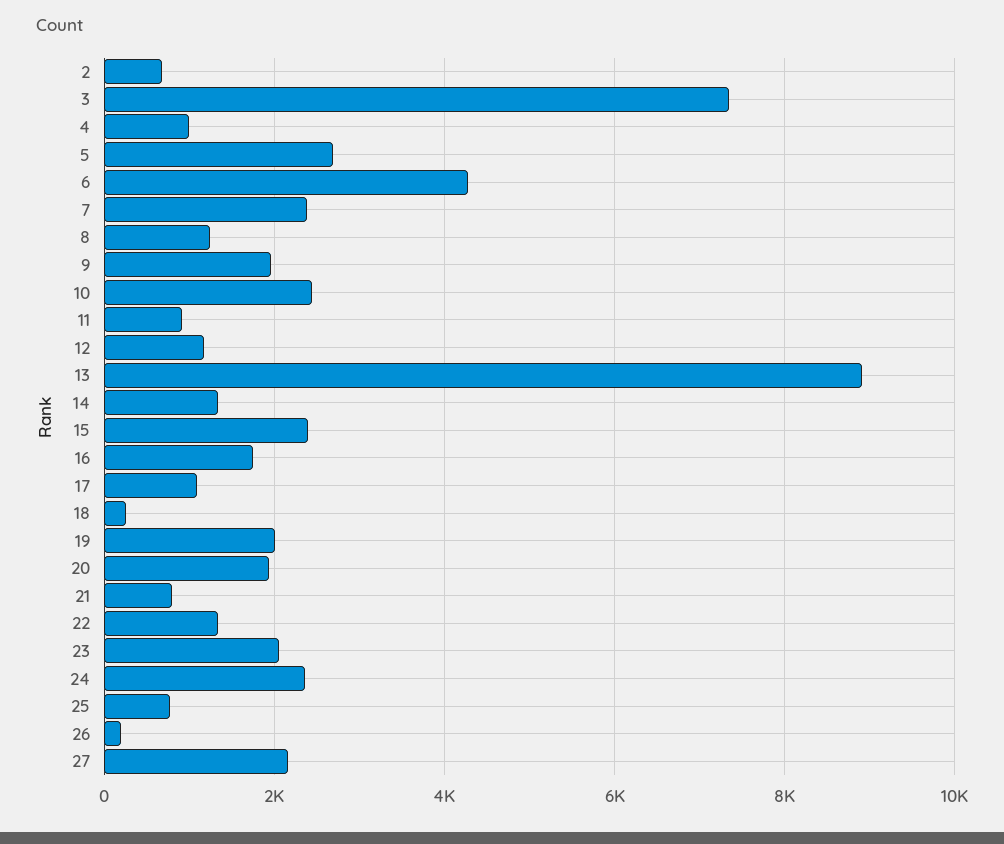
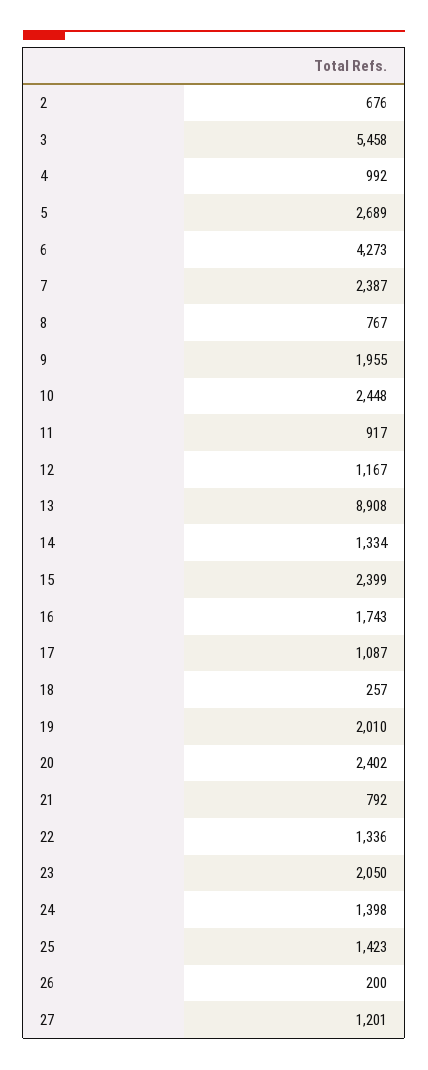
  {
    "2": 676,
-   "3": 7400,
+   "3": 5458,
    "4": 992,
    "5": 2689,
    "6": 4273,
    "7": 2387,
-   "8": 1200,
+   "8": 767,
    "9": 1955,
    "10": 2448,
    "11": 917,
    "12": 1167,
    "13": 8908,
    "14": 1334,
    "15": 2399,
    "16": 1743,
    "17": 1087,
    "18": 257,
    "19": 2010,
-   "20": 2000,
+   "20": 2402,
    "21": 792,
    "22": 1336,
    "23": 2050,
-   "24": 2400,
+   "24": 1398,
-   "25": 800,
+   "25": 1423,
    "26": 200,
-   "27": 2200
+   "27": 1201
  }

